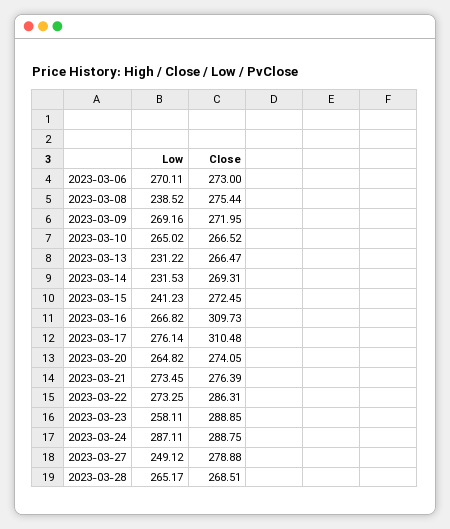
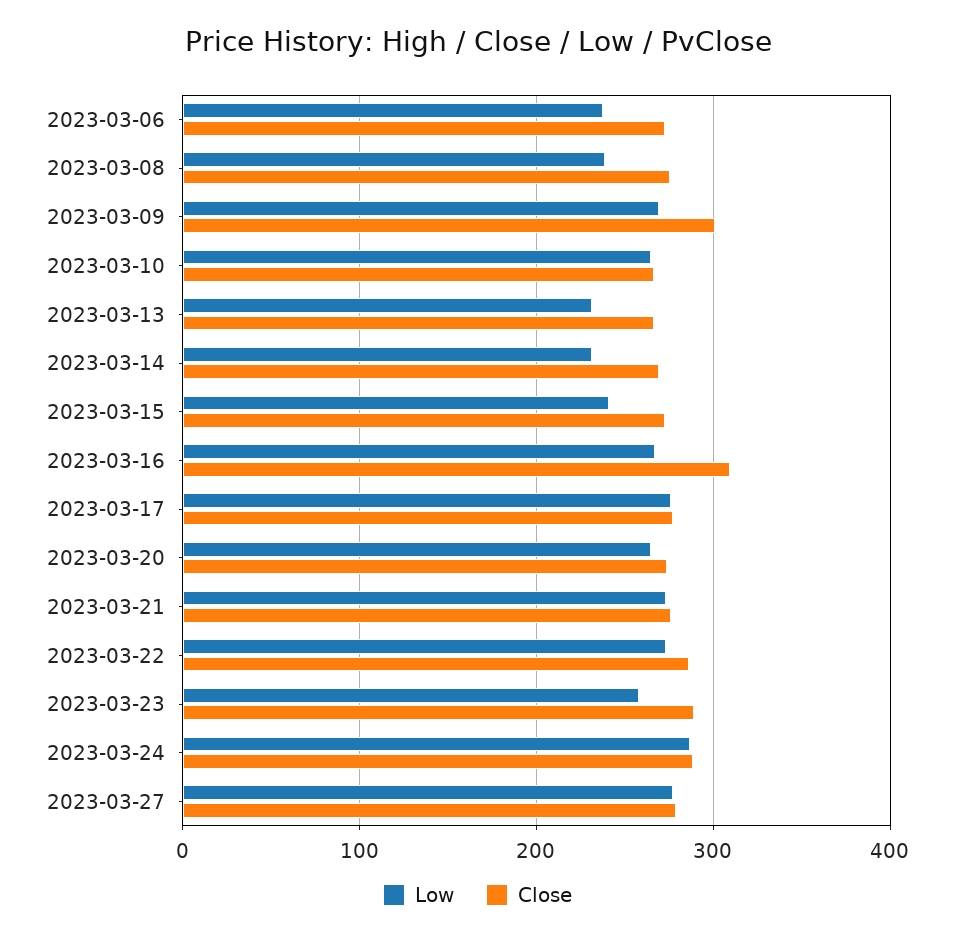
  {
    "Low": {
-     "2023-03-06": 270.11,
+     "2023-03-06": 240,
      "2023-03-08": 238.52,
      "2023-03-09": 269.16,
      "2023-03-10": 265.02,
      "2023-03-13": 231.22,
      "2023-03-14": 231.53,
      "2023-03-15": 241.23,
      "2023-03-16": 266.82,
      "2023-03-17": 276.14,
      "2023-03-20": 264.82,
      "2023-03-21": 273.45,
      "2023-03-22": 273.25,
      "2023-03-23": 258.11,
      "2023-03-24": 287.11,
-     "2023-03-27": 249.12,
+     "2023-03-27": 280
-     "2023-03-28": 265.17
    },
    "Close": {
      "2023-03-06": 273,
      "2023-03-08": 275.44,
-     "2023-03-09": 271.95,
+     "2023-03-09": 300,
      "2023-03-10": 266.52,
      "2023-03-13": 266.47,
      "2023-03-14": 269.31,
      "2023-03-15": 272.45,
      "2023-03-16": 309.73,
-     "2023-03-17": 310.48,
+     "2023-03-17": 280,
      "2023-03-20": 274.05,
      "2023-03-21": 276.39,
      "2023-03-22": 286.31,
      "2023-03-23": 288.85,
      "2023-03-24": 288.75,
-     "2023-03-27": 278.88,
+     "2023-03-27": 278.88
-     "2023-03-28": 268.51
    }
  }

